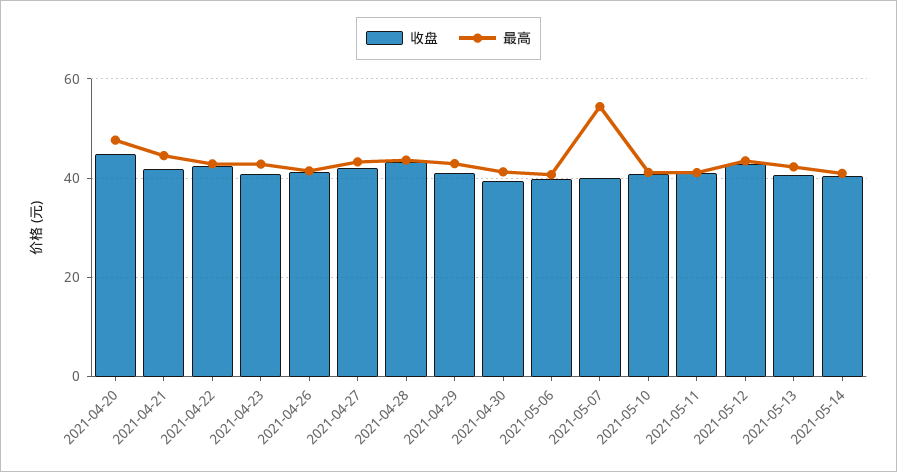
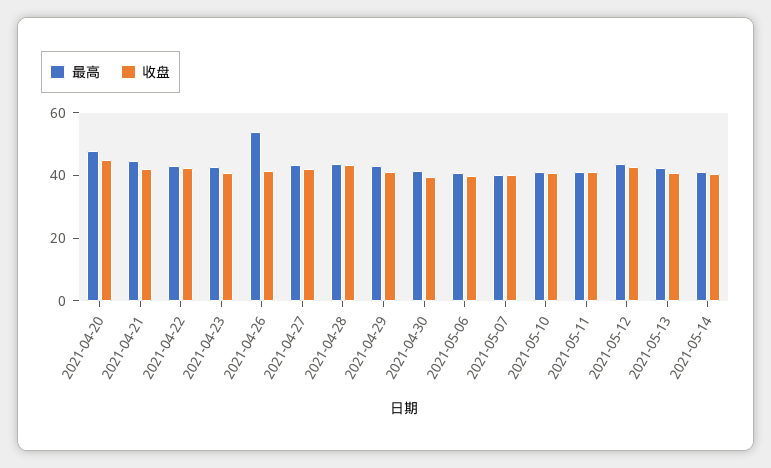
  {
    "收盘": {
      "2021-04-20": 44,
      "2021-04-21": 42,
      "2021-04-22": 42,
      "2021-04-23": 40,
      "2021-04-26": 42,
      "2021-04-27": 42,
      "2021-04-28": 44,
      "2021-04-29": 40,
      "2021-04-30": 40,
      "2021-05-06": 40,
      "2021-05-07": 40,
      "2021-05-10": 40,
      "2021-05-11": 42,
      "2021-05-12": 42,
      "2021-05-13": 40,
      "2021-05-14": 40
    },
    "最高": {
      "2021-04-20": 48,
      "2021-04-21": 44,
      "2021-04-22": 42,
      "2021-04-23": 42,
-     "2021-04-26": 42,
+     "2021-04-26": 55,
      "2021-04-27": 44,
      "2021-04-28": 44,
      "2021-04-29": 42,
      "2021-04-30": 42,
      "2021-05-06": 40,
-     "2021-05-07": 54,
+     "2021-05-07": 40,
      "2021-05-10": 42,
      "2021-05-11": 42,
      "2021-05-12": 44,
      "2021-05-13": 42,
      "2021-05-14": 40
    }
  }

